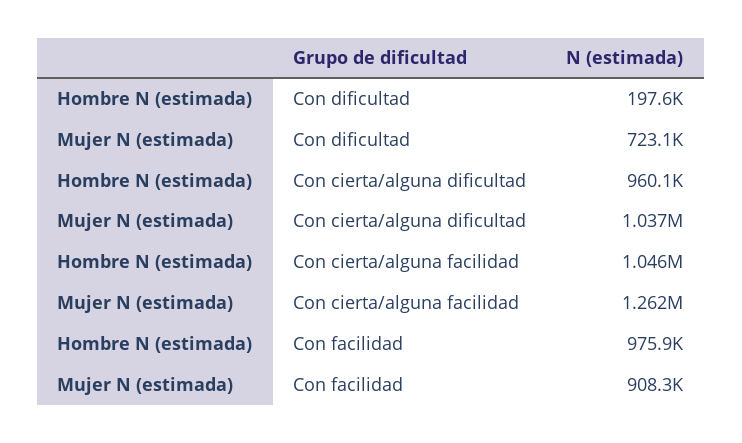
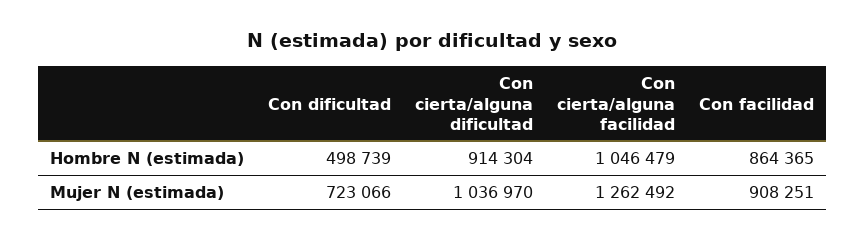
  {
    "Hombre N (estimada)": {
-     "Con dificultad": 197600,
+     "Con dificultad": 498739,
-     "Con cierta/alguna dificultad": 960100,
+     "Con cierta/alguna dificultad": 914304,
      "Con cierta/alguna facilidad": 1046479,
-     "Con facilidad": 975900
+     "Con facilidad": 864365
    },
    "Mujer N (estimada)": {
      "Con dificultad": 723066,
      "Con cierta/alguna dificultad": 1036970,
      "Con cierta/alguna facilidad": 1262492,
      "Con facilidad": 908251
    }
  }

